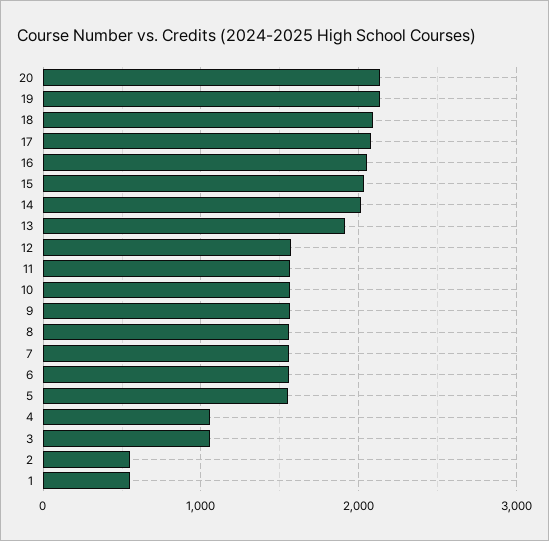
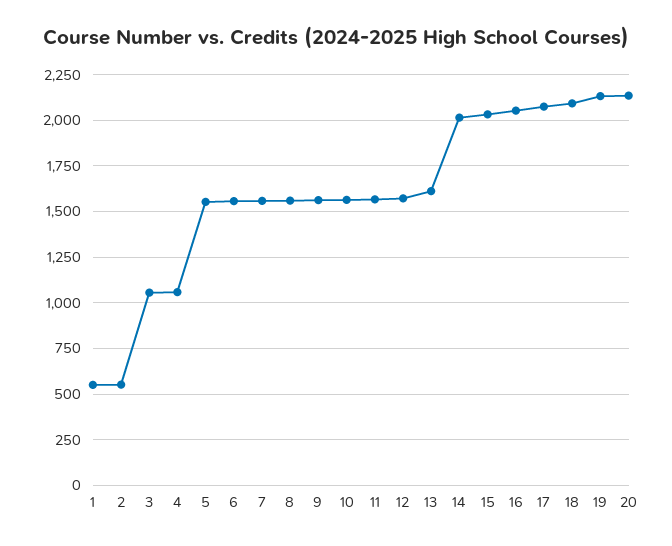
  {
    "20": 2150,
    "19": 2150,
    "18": 2100,
    "17": 2050,
    "16": 2050,
    "15": 2050,
    "14": 2000,
-   "13": 1900,
+   "13": 1600,
    "12": 1550,
    "11": 1550,
    "10": 1550,
    "9": 1550,
    "8": 1550,
    "7": 1550,
    "6": 1550,
    "5": 1550,
    "4": 1050,
    "3": 1050,
    "2": 550,
    "1": 550
  }

